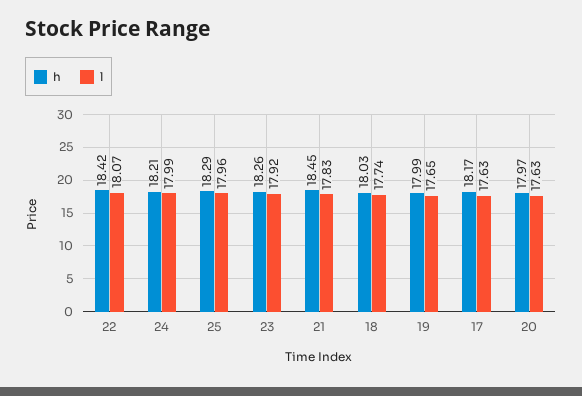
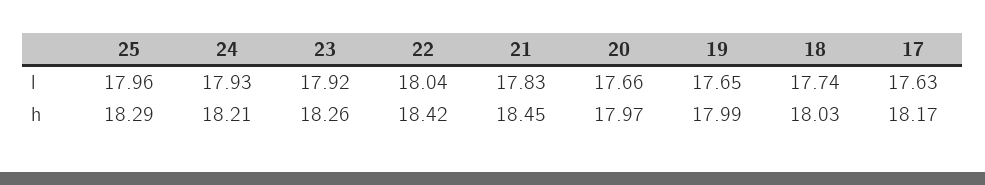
  {
    "h": {
      "22": 18.42,
      "24": 18.21,
      "25": 18.29,
      "23": 18.26,
      "21": 18.45,
      "18": 18.03,
      "19": 17.99,
      "17": 18.17,
      "20": 17.97
    },
    "l": {
-     "22": 18.07,
+     "22": 18.04,
-     "24": 17.99,
+     "24": 17.93,
      "25": 17.96,
      "23": 17.92,
      "21": 17.83,
      "18": 17.74,
      "19": 17.65,
      "17": 17.63,
-     "20": 17.63
+     "20": 17.66
    }
  }

